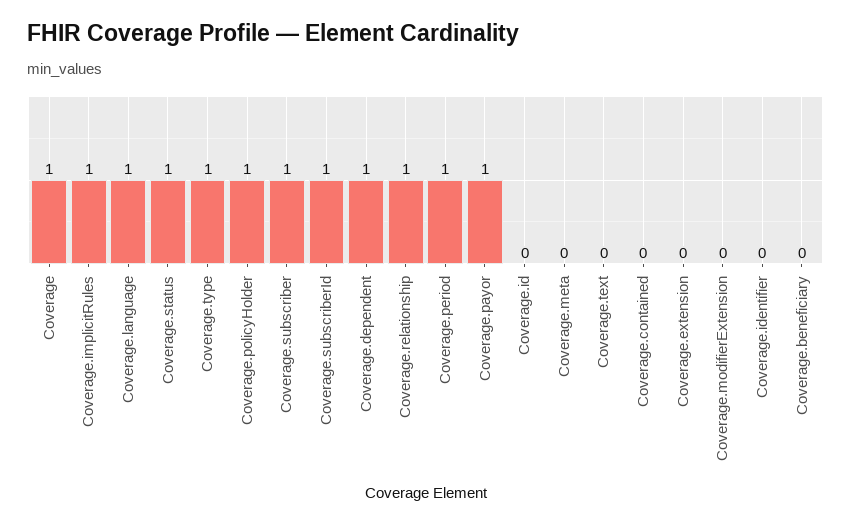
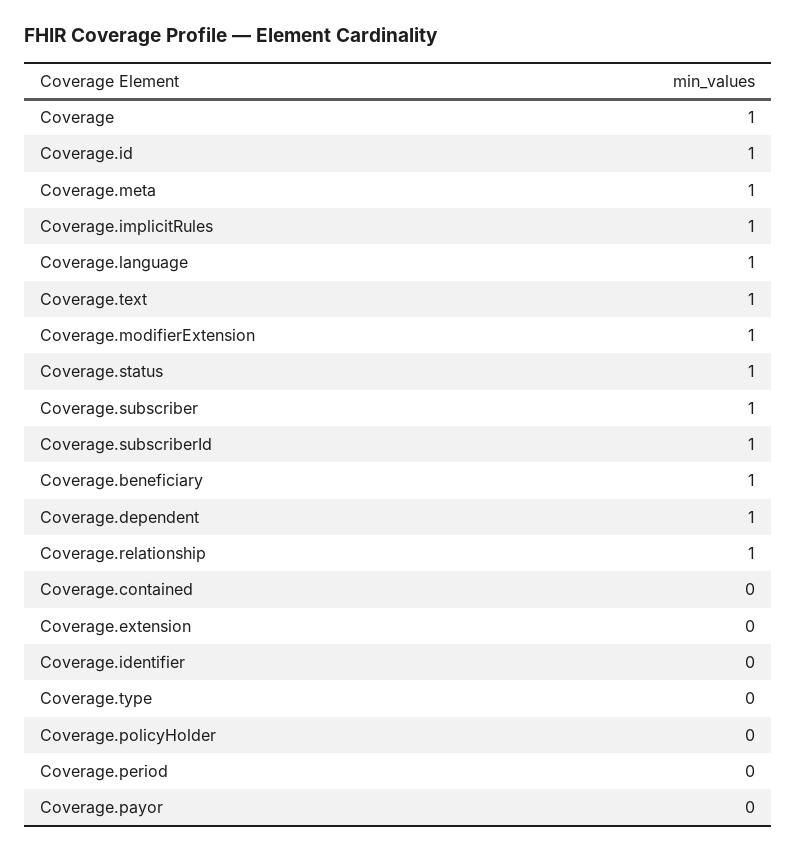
  {
    "Coverage": 1,
    "Coverage.implicitRules": 1,
    "Coverage.language": 1,
    "Coverage.status": 1,
-   "Coverage.type": 1,
+   "Coverage.type": 0,
-   "Coverage.policyHolder": 1,
+   "Coverage.policyHolder": 0,
    "Coverage.subscriber": 1,
    "Coverage.subscriberId": 1,
    "Coverage.dependent": 1,
    "Coverage.relationship": 1,
-   "Coverage.period": 1,
+   "Coverage.period": 0,
-   "Coverage.payor": 1,
+   "Coverage.payor": 0,
-   "Coverage.id": 0,
+   "Coverage.id": 1,
-   "Coverage.meta": 0,
+   "Coverage.meta": 1,
-   "Coverage.text": 0,
+   "Coverage.text": 1,
    "Coverage.contained": 0,
    "Coverage.extension": 0,
-   "Coverage.modifierExtension": 0,
+   "Coverage.modifierExtension": 1,
    "Coverage.identifier": 0,
-   "Coverage.beneficiary": 0
+   "Coverage.beneficiary": 1
  }

